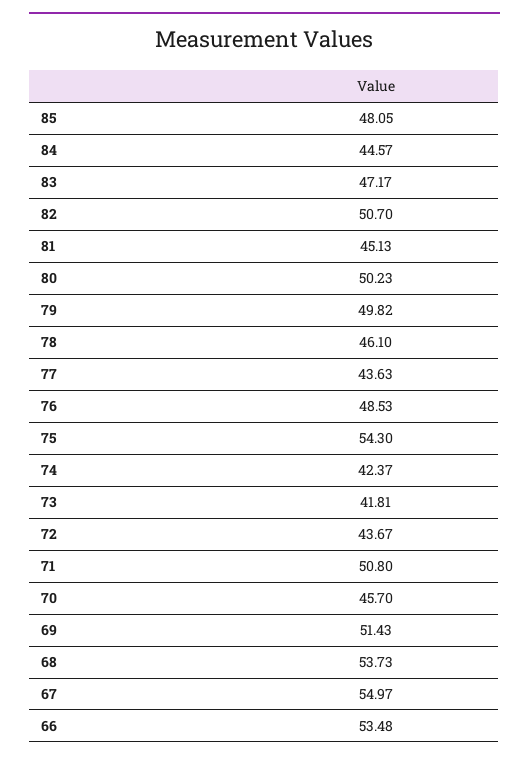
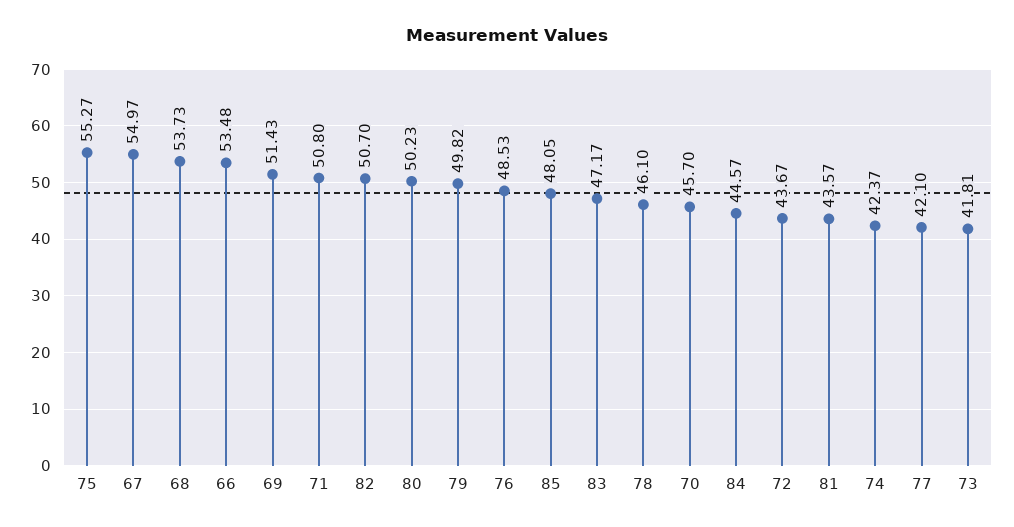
  {
    "85": 48.05,
    "84": 44.57,
    "83": 47.17,
    "82": 50.7,
-   "81": 45.13,
+   "81": 43.57,
    "80": 50.23,
    "79": 49.82,
    "78": 46.1,
-   "77": 43.63,
+   "77": 42.1,
    "76": 48.53,
-   "75": 54.3,
+   "75": 55.27,
    "74": 42.37,
    "73": 41.81,
    "72": 43.67,
    "71": 50.8,
    "70": 45.7,
    "69": 51.43,
    "68": 53.73,
    "67": 54.97,
    "66": 53.48
  }

